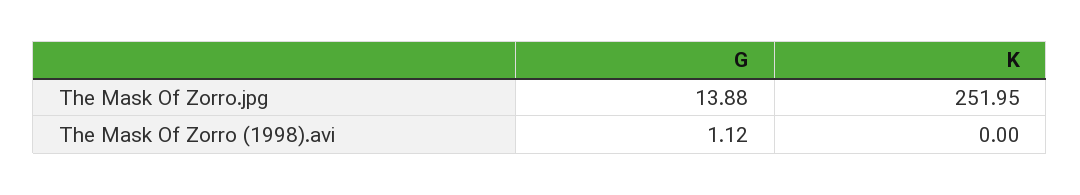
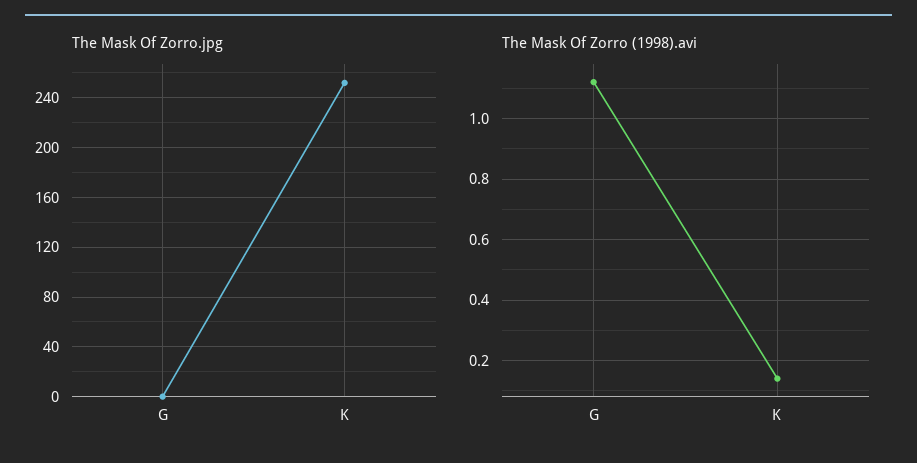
  {
    "The Mask Of Zorro.jpg": {
-     "G": 13.88,
+     "G": 0,
      "K": 251.95
    },
    "The Mask Of Zorro (1998).avi": {
      "G": 1.12,
-     "K": 0
+     "K": 0.15
    }
  }

